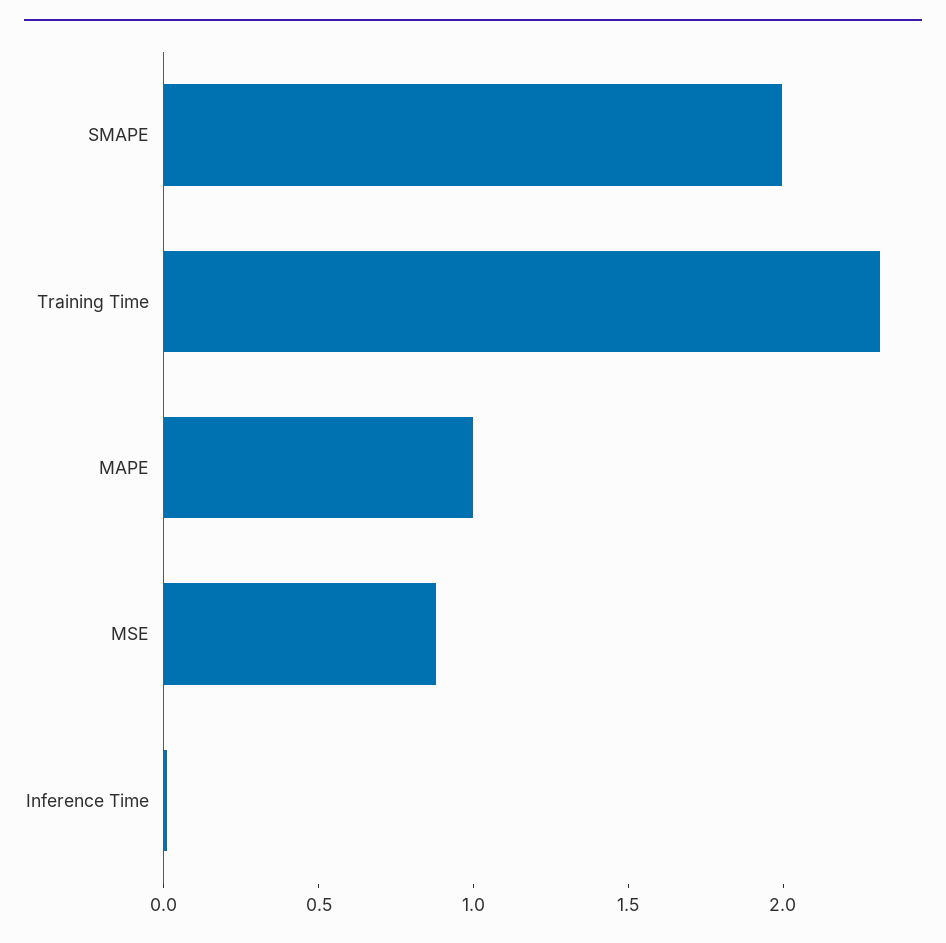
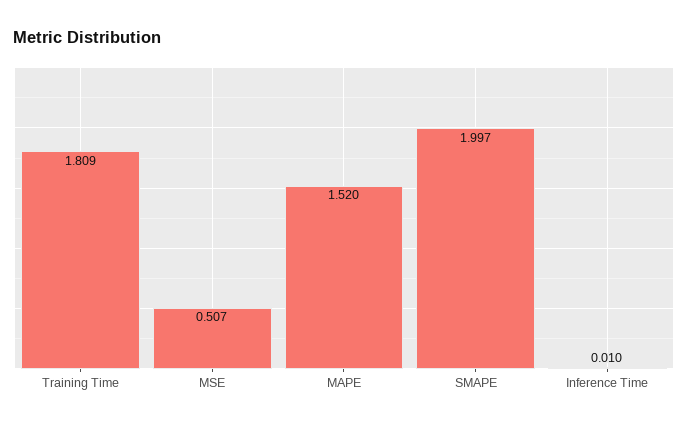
  {
    "SMAPE": 1.997,
-   "Training Time": 2.3,
+   "Training Time": 1.809,
-   "MAPE": 1,
+   "MAPE": 1.52,
-   "MSE": 0.9,
+   "MSE": 0.507,
    "Inference Time": 0.01
  }

